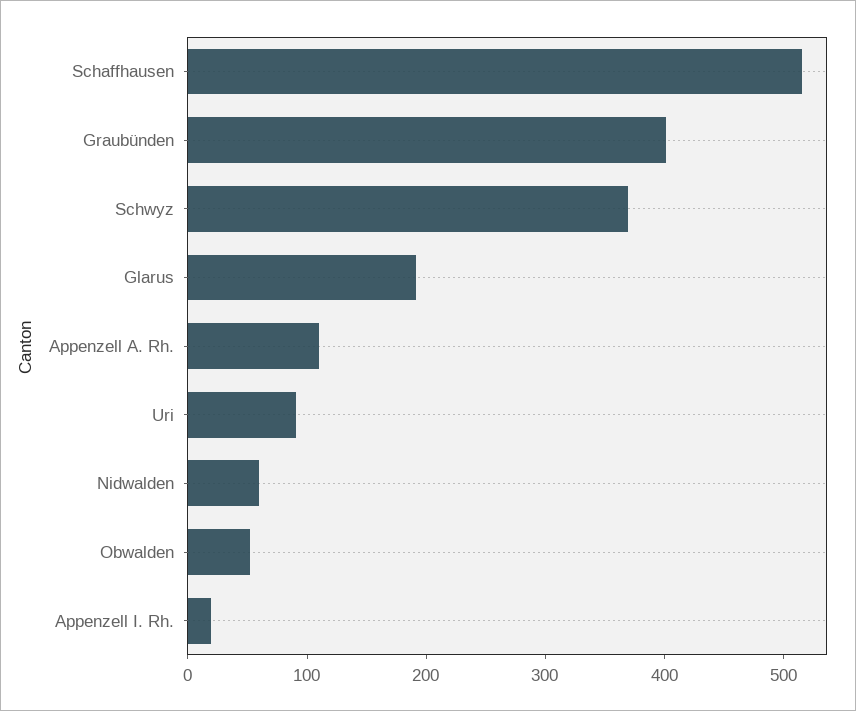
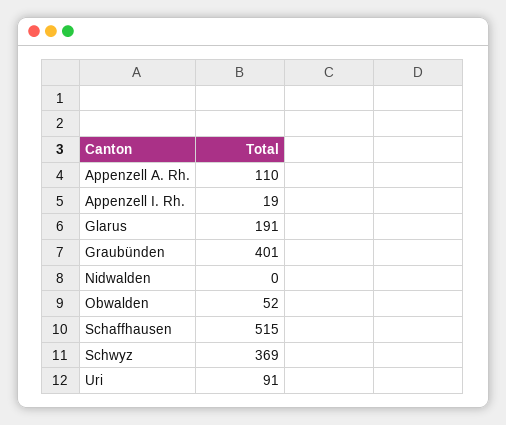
  {
    "Schaffhausen": 515,
    "Graubünden": 401,
    "Schwyz": 369,
    "Glarus": 191,
    "Appenzell A. Rh.": 110,
    "Uri": 91,
-   "Nidwalden": 60,
+   "Nidwalden": 0,
    "Obwalden": 52,
    "Appenzell I. Rh.": 19
  }

